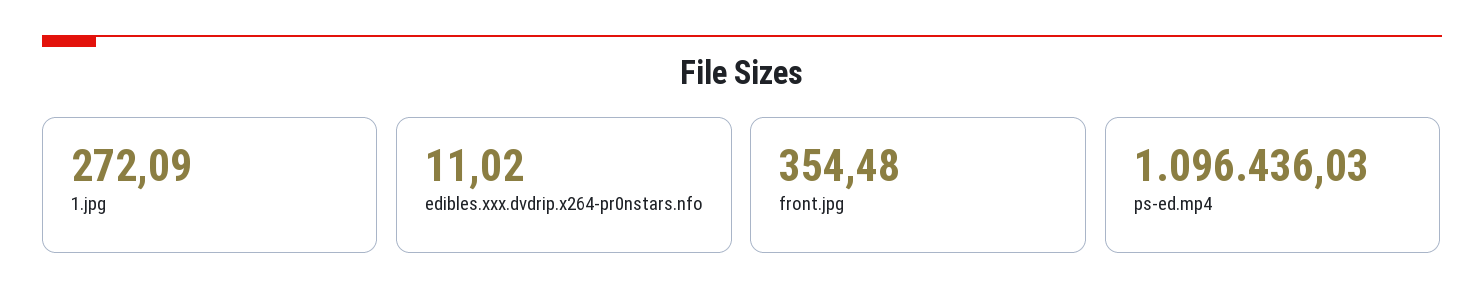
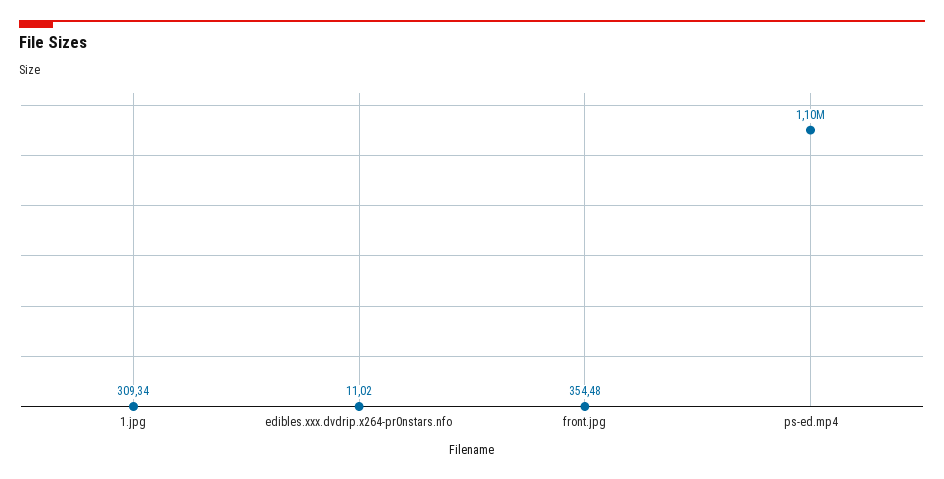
  {
-   "1.jpg": 272.09,
+   "1.jpg": 309.34,
    "edibles.xxx.dvdrip.x264-pr0nstars.nfo": 11.02,
    "front.jpg": 354.48,
    "ps-ed.mp4": 1096436.03
  }

